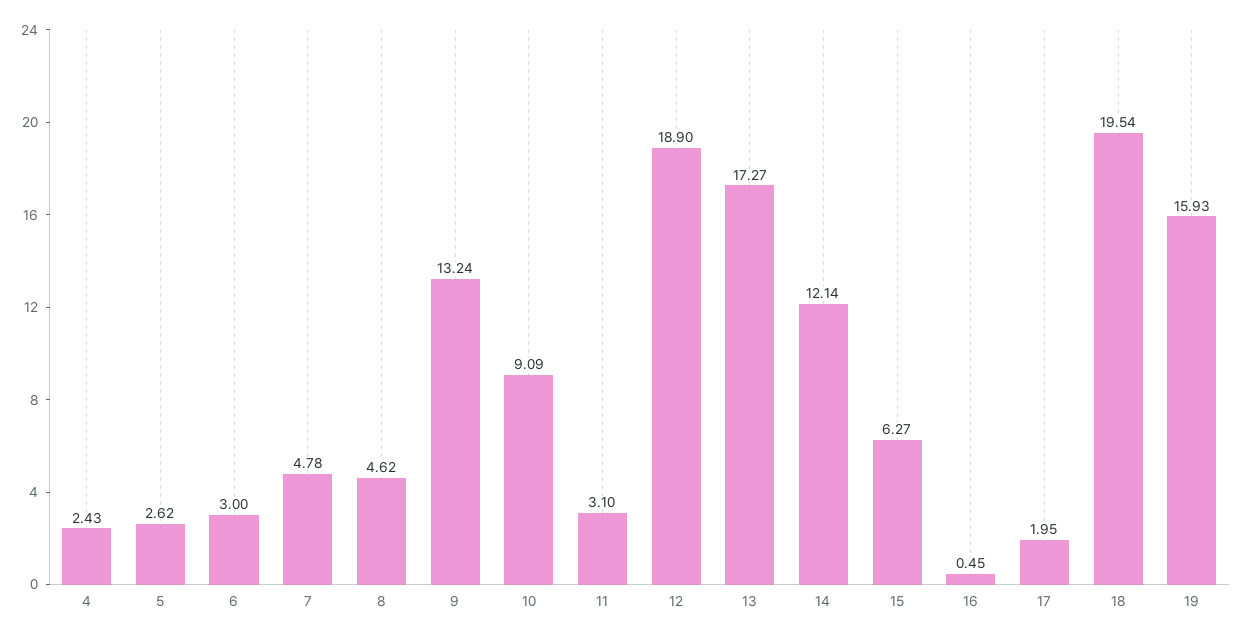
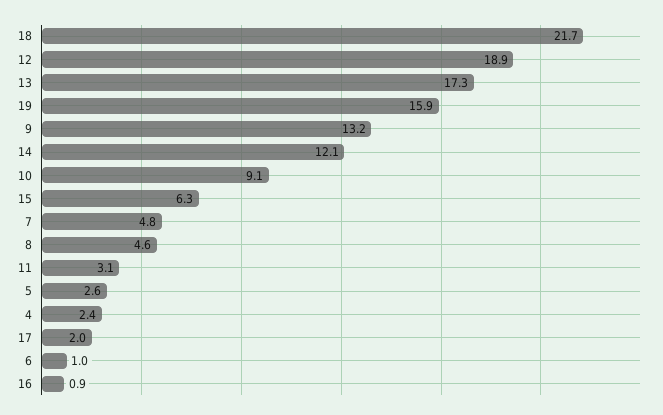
  {
    "4": 2.43,
    "5": 2.62,
-   "6": 3,
+   "6": 1,
    "7": 4.78,
    "8": 4.62,
    "9": 13.24,
    "10": 9.09,
    "11": 3.1,
    "12": 18.9,
    "13": 17.27,
    "14": 12.14,
    "15": 6.27,
-   "16": 0.45,
+   "16": 0.9,
    "17": 1.95,
-   "18": 19.54,
+   "18": 21.7,
    "19": 15.93
  }

